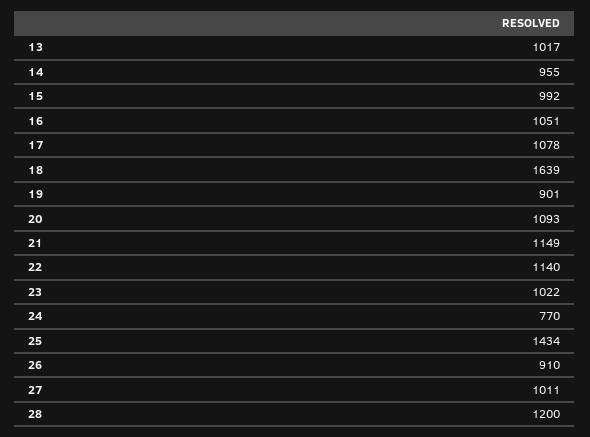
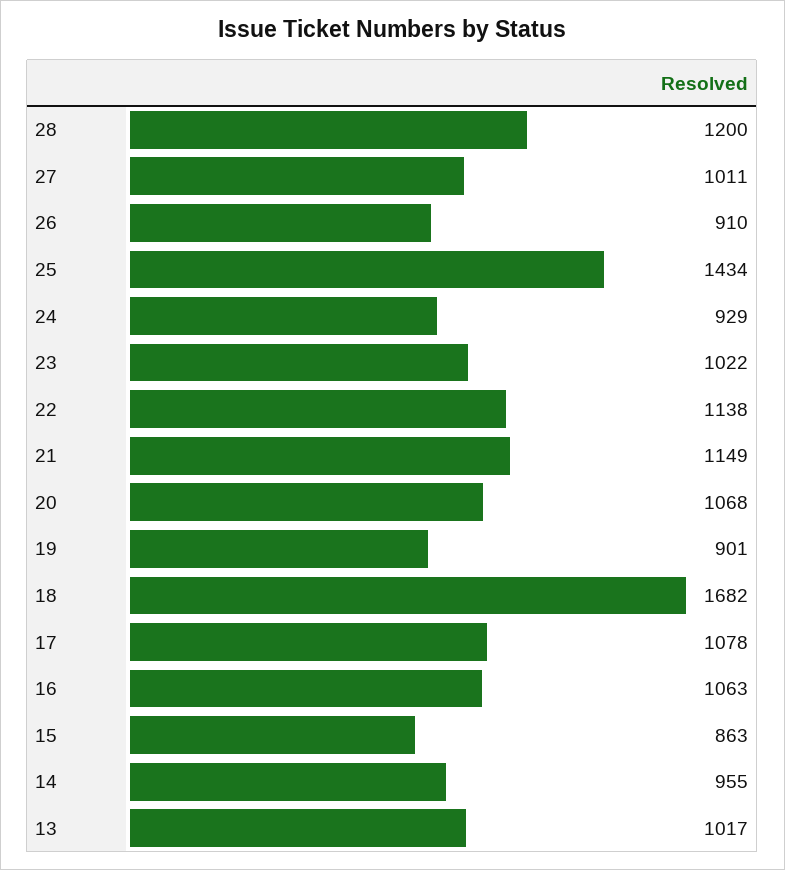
  {
    "13": 1017,
    "14": 955,
-   "15": 992,
+   "15": 863,
-   "16": 1051,
+   "16": 1063,
    "17": 1078,
-   "18": 1639,
+   "18": 1682,
    "19": 901,
-   "20": 1093,
+   "20": 1068,
    "21": 1149,
-   "22": 1140,
+   "22": 1138,
    "23": 1022,
-   "24": 770,
+   "24": 929,
    "25": 1434,
    "26": 910,
    "27": 1011,
    "28": 1200
  }

